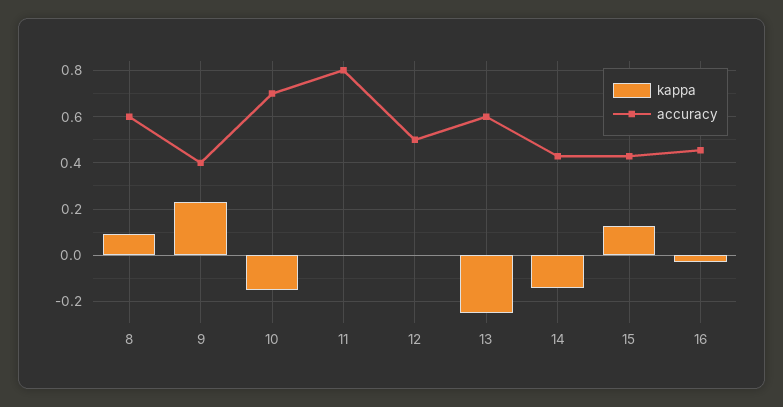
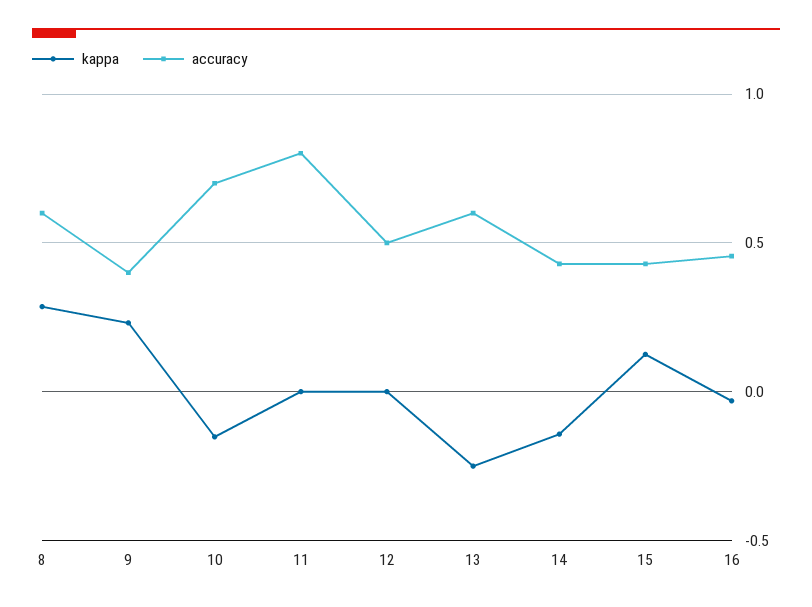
  {
    "kappa": {
-     "8": 0.1,
+     "8": 0.3,
      "9": 0.25,
      "10": -0.15,
      "11": 0,
      "12": 0,
      "13": -0.25,
      "14": -0.15,
      "15": 0.15,
      "16": -0.05
    },
    "accuracy": {
      "8": 0.6,
      "9": 0.4,
      "10": 0.7,
      "11": 0.8,
      "12": 0.5,
      "13": 0.6,
      "14": 0.45,
      "15": 0.45,
      "16": 0.45
    }
  }

